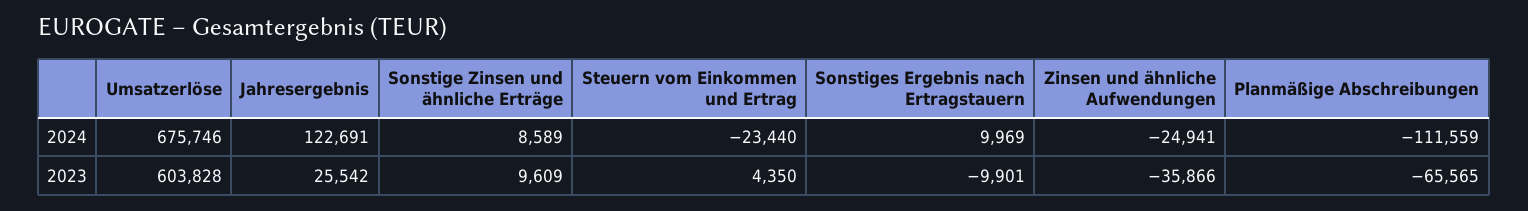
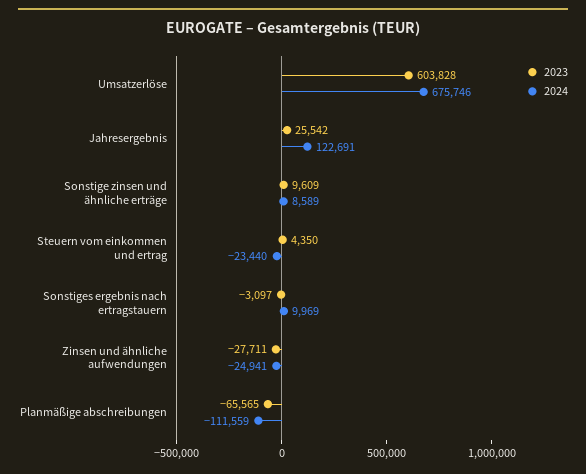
  {
    "2024": {
      "Umsatzerlöse": 675746,
      "Jahresergebnis": 122691,
      "Sonstige Zinsen und ähnliche Erträge": 8589,
      "Steuern vom Einkommen und Ertrag": -23440,
      "Sonstiges Ergebnis nach Ertragstauern": 9969,
      "Zinsen und ähnliche Aufwendungen": -24941,
      "Planmäßige Abschreibungen": -111559
    },
    "2023": {
      "Umsatzerlöse": 603828,
      "Jahresergebnis": 25542,
      "Sonstige Zinsen und ähnliche Erträge": 9609,
      "Steuern vom Einkommen und Ertrag": 4350,
-     "Sonstiges Ergebnis nach Ertragstauern": -9901,
+     "Sonstiges Ergebnis nach Ertragstauern": -3097,
-     "Zinsen und ähnliche Aufwendungen": -35866,
+     "Zinsen und ähnliche Aufwendungen": -27711,
      "Planmäßige Abschreibungen": -65565
    }
  }

